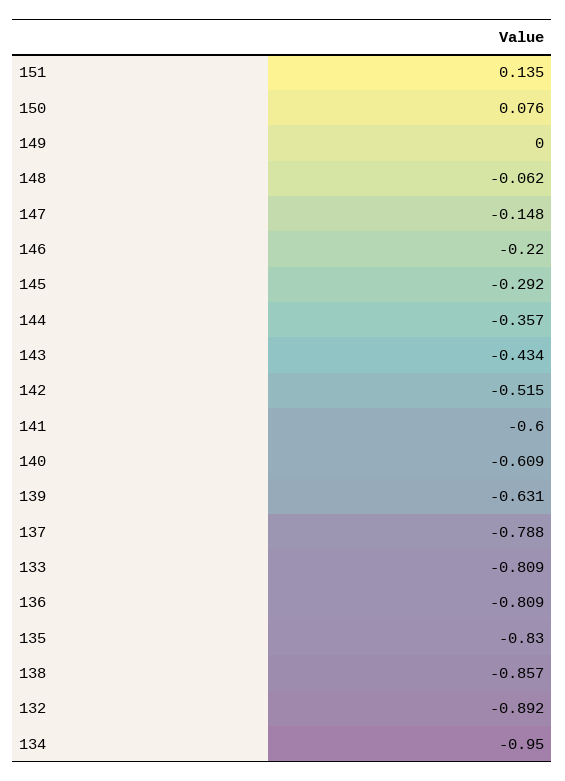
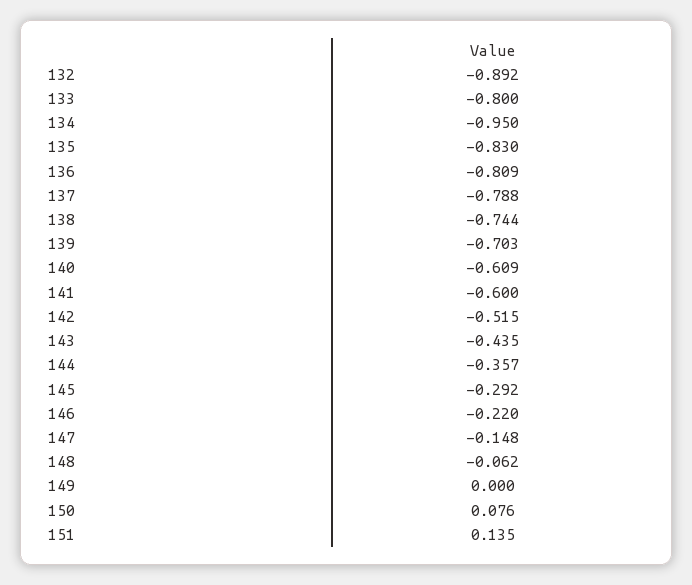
  {
    "151": 0.135,
    "150": 0.076,
    "149": 0,
    "148": -0.062,
    "147": -0.148,
    "146": -0.22,
    "145": -0.292,
    "144": -0.357,
-   "143": -0.434,
+   "143": -0.435,
    "142": -0.515,
    "141": -0.6,
    "140": -0.609,
-   "139": -0.631,
+   "139": -0.703,
    "137": -0.788,
-   "133": -0.809,
+   "133": -0.8,
    "136": -0.809,
    "135": -0.83,
-   "138": -0.857,
+   "138": -0.744,
    "132": -0.892,
    "134": -0.95
  }

